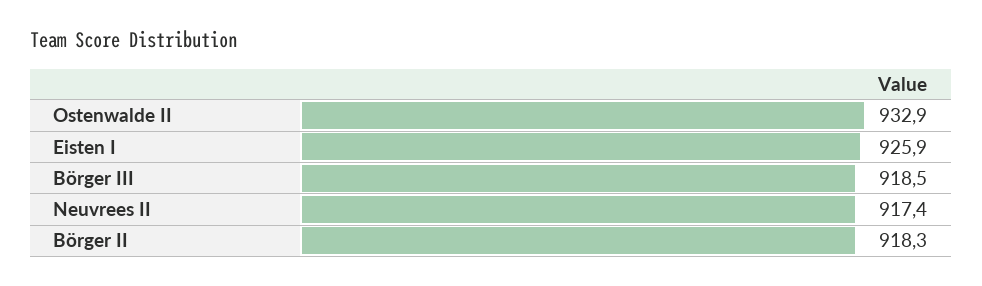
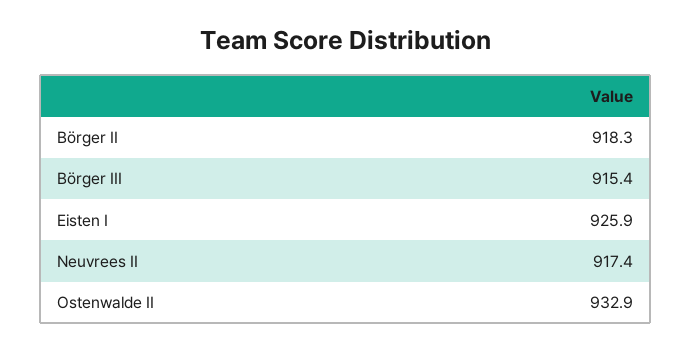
  {
    "Ostenwalde II": 932.9,
    "Eisten I": 925.9,
-   "Börger III": 918.5,
+   "Börger III": 915.4,
    "Neuvrees II": 917.4,
    "Börger II": 918.3
  }

